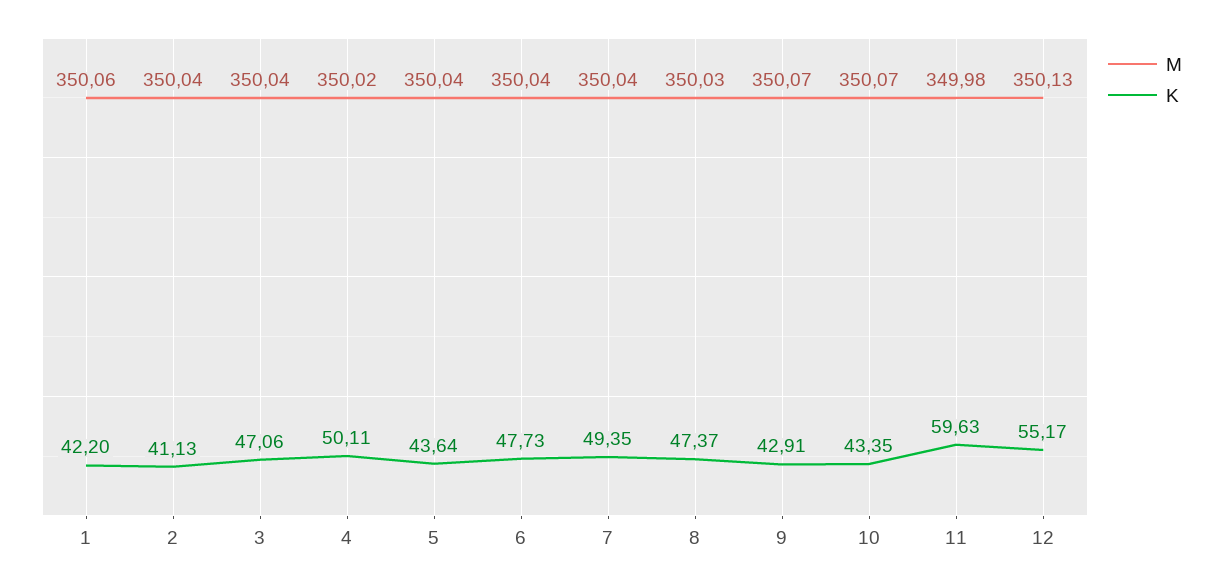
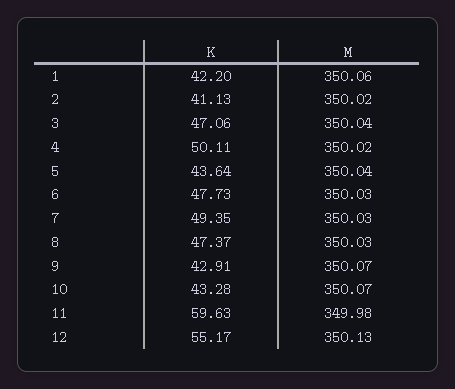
  {
    "M": {
      "1": 350.06,
-     "2": 350.04,
+     "2": 350.02,
      "3": 350.04,
      "4": 350.02,
      "5": 350.04,
-     "6": 350.04,
+     "6": 350.03,
-     "7": 350.04,
+     "7": 350.03,
      "8": 350.03,
      "9": 350.07,
      "10": 350.07,
      "11": 349.98,
      "12": 350.13
    },
    "K": {
      "1": 42.2,
      "2": 41.13,
      "3": 47.06,
      "4": 50.11,
      "5": 43.64,
      "6": 47.73,
      "7": 49.35,
      "8": 47.37,
      "9": 42.91,
-     "10": 43.35,
+     "10": 43.28,
      "11": 59.63,
      "12": 55.17
    }
  }

